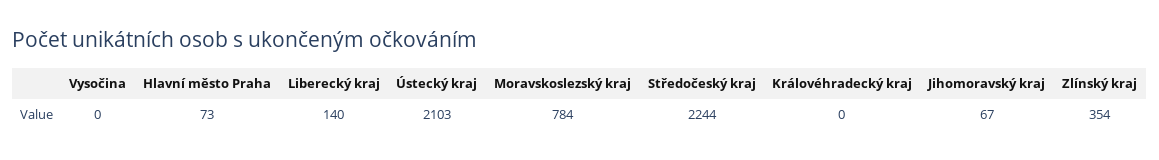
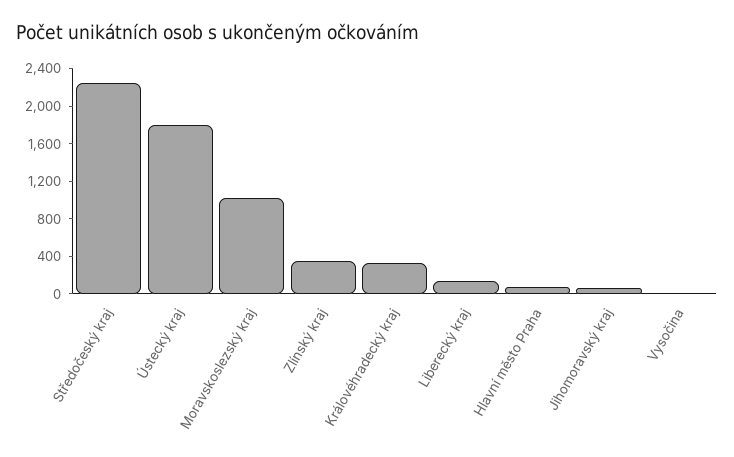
  {
    "Vysočina": 0,
    "Hlavní město Praha": 73,
    "Liberecký kraj": 140,
-   "Ústecký kraj": 2103,
+   "Ústecký kraj": 1800,
-   "Moravskoslezský kraj": 784,
+   "Moravskoslezský kraj": 1000,
    "Středočeský kraj": 2244,
-   "Královéhradecký kraj": 0,
+   "Královéhradecký kraj": 300,
    "Jihomoravský kraj": 67,
    "Zlínský kraj": 354
  }

